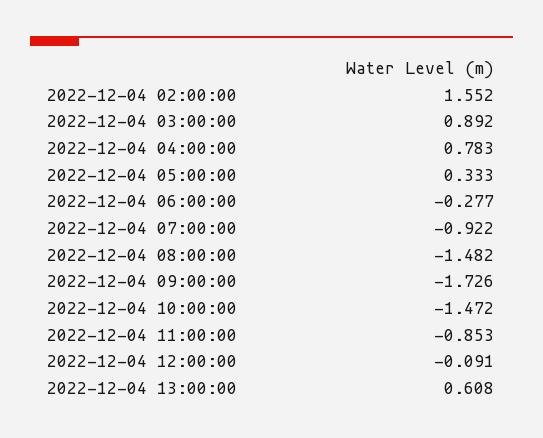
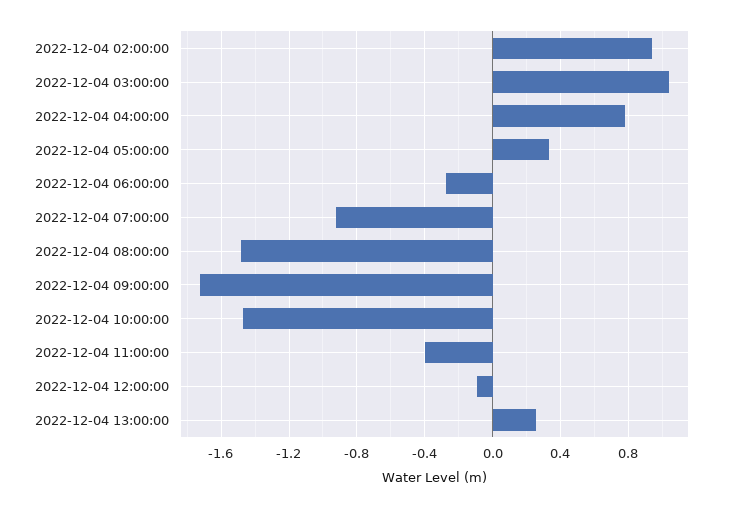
  {
-   "2022-12-04 02:00:00": 1.552,
+   "2022-12-04 02:00:00": 0.95,
-   "2022-12-04 03:00:00": 0.892,
+   "2022-12-04 03:00:00": 1.05,
    "2022-12-04 04:00:00": 0.783,
    "2022-12-04 05:00:00": 0.333,
    "2022-12-04 06:00:00": -0.277,
    "2022-12-04 07:00:00": -0.922,
    "2022-12-04 08:00:00": -1.482,
    "2022-12-04 09:00:00": -1.726,
    "2022-12-04 10:00:00": -1.472,
-   "2022-12-04 11:00:00": -0.853,
+   "2022-12-04 11:00:00": -0.4,
    "2022-12-04 12:00:00": -0.091,
-   "2022-12-04 13:00:00": 0.608
+   "2022-12-04 13:00:00": 0.25
  }

